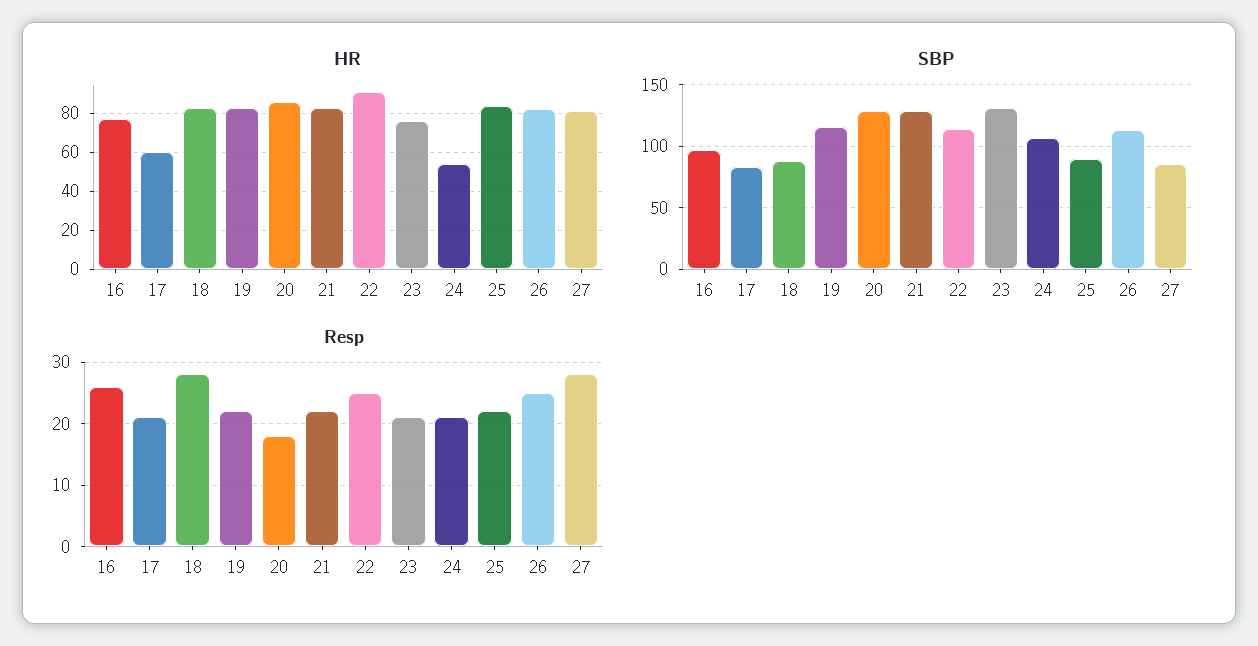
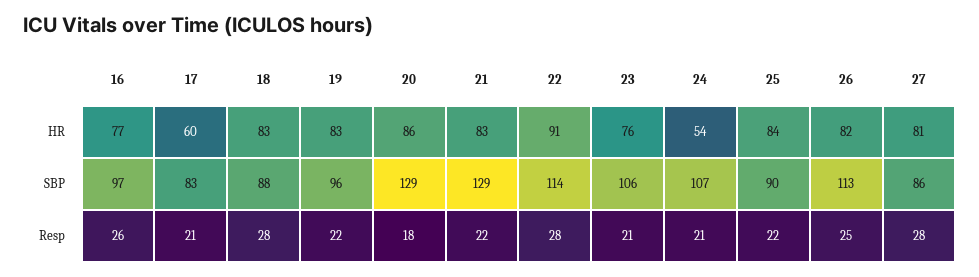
  {
    "HR": {
      "16": 77,
      "17": 60,
      "18": 83,
      "19": 83,
      "20": 86,
      "21": 83,
      "22": 91,
      "23": 76,
      "24": 54,
      "25": 84,
      "26": 82,
      "27": 81
    },
    "SBP": {
      "16": 97,
      "17": 83,
      "18": 88,
-     "19": 115,
+     "19": 96,
      "20": 129,
      "21": 129,
      "22": 114,
-     "23": 130,
+     "23": 106,
      "24": 107,
      "25": 90,
      "26": 113,
      "27": 86
    },
    "Resp": {
      "16": 26,
      "17": 21,
      "18": 28,
      "19": 22,
      "20": 18,
      "21": 22,
-     "22": 25,
+     "22": 28,
      "23": 21,
      "24": 21,
      "25": 22,
      "26": 25,
      "27": 28
    }
  }

